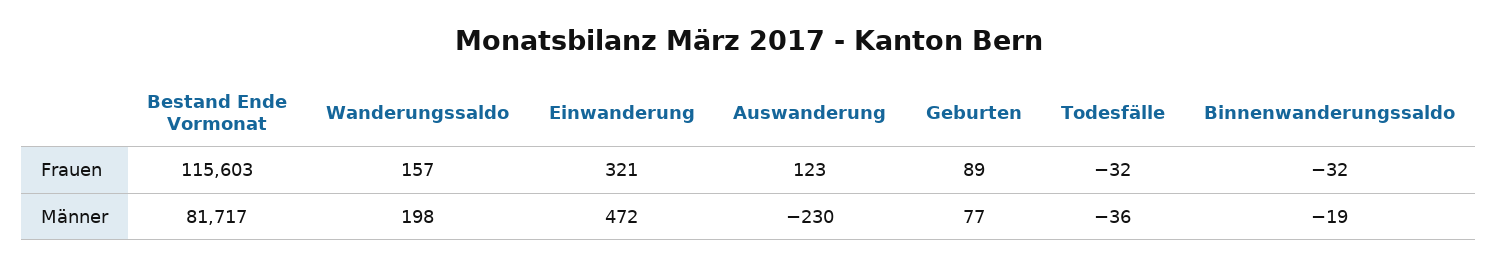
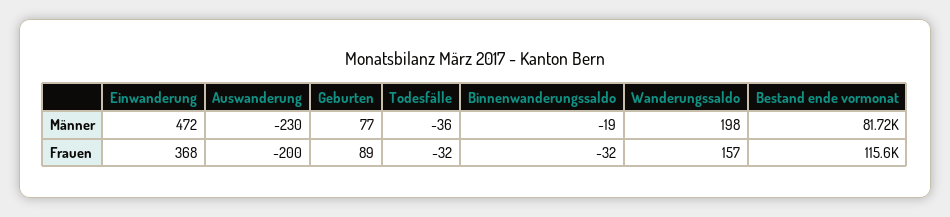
  {
    "Bestand Ende Vormonat": {
      "Frauen": 115603,
      "Männer": 81717
    },
    "Wanderungssaldo": {
      "Frauen": 157,
      "Männer": 198
    },
    "Einwanderung": {
-     "Frauen": 321,
+     "Frauen": 368,
      "Männer": 472
    },
    "Auswanderung": {
-     "Frauen": 123,
+     "Frauen": -200,
      "Männer": -230
    },
    "Geburten": {
      "Frauen": 89,
      "Männer": 77
    },
    "Todesfälle": {
      "Frauen": -32,
      "Männer": -36
    },
    "Binnenwanderungssaldo": {
      "Frauen": -32,
      "Männer": -19
    }
  }

